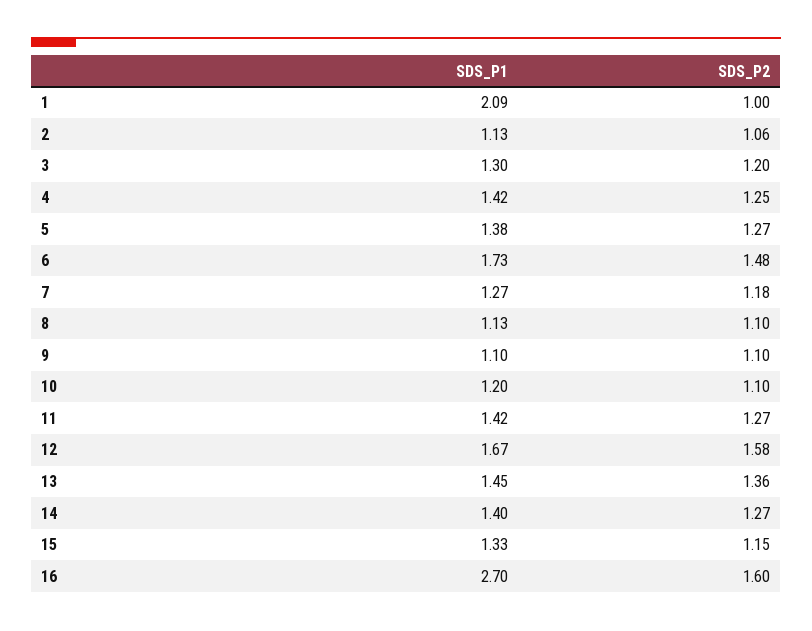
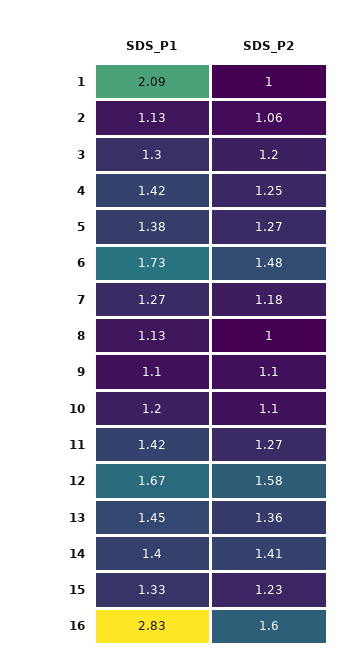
  {
    "SDS_P1": {
      "1": 2.09,
      "2": 1.13,
      "3": 1.3,
      "4": 1.42,
      "5": 1.38,
      "6": 1.73,
      "7": 1.27,
      "8": 1.13,
      "9": 1.1,
      "10": 1.2,
      "11": 1.42,
      "12": 1.67,
      "13": 1.45,
      "14": 1.4,
      "15": 1.33,
-     "16": 2.7
+     "16": 2.83
    },
    "SDS_P2": {
      "1": 1,
      "2": 1.06,
      "3": 1.2,
      "4": 1.25,
      "5": 1.27,
      "6": 1.48,
      "7": 1.18,
-     "8": 1.1,
+     "8": 1,
      "9": 1.1,
      "10": 1.1,
      "11": 1.27,
      "12": 1.58,
      "13": 1.36,
-     "14": 1.27,
+     "14": 1.41,
-     "15": 1.15,
+     "15": 1.23,
      "16": 1.6
    }
  }

